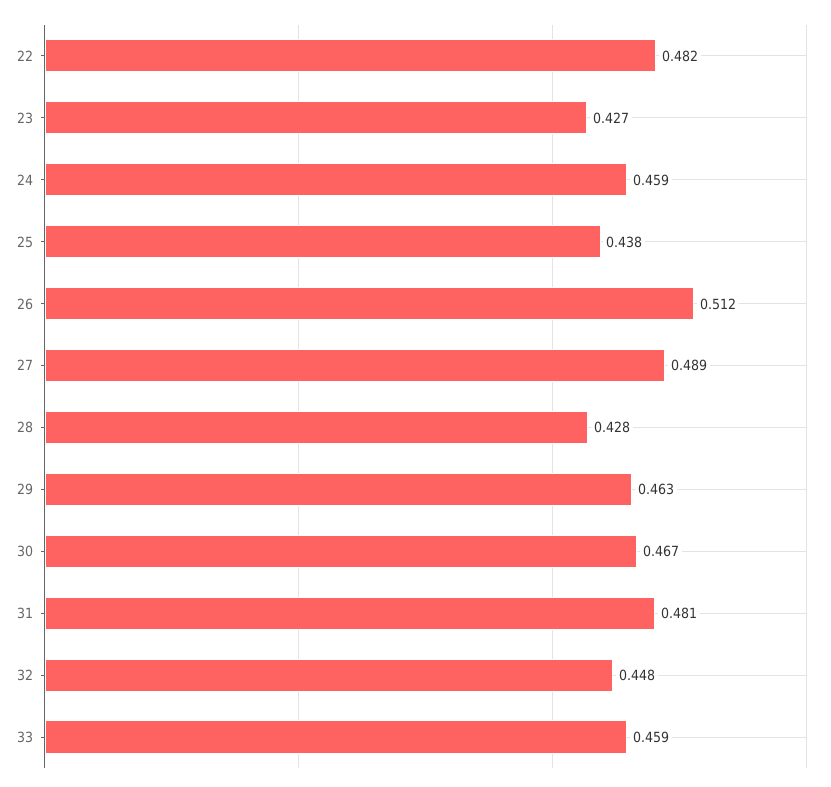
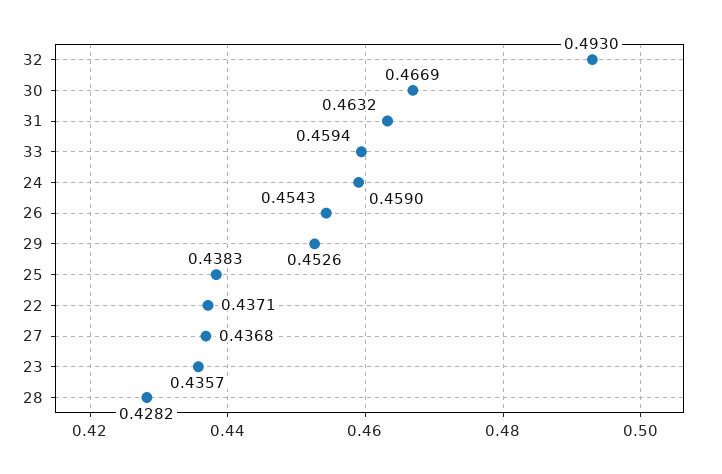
  {
-   "22": 0.482,
+   "22": 0.4371,
-   "23": 0.427,
+   "23": 0.4357,
    "24": 0.459,
    "25": 0.4383,
-   "26": 0.512,
+   "26": 0.4543,
-   "27": 0.489,
+   "27": 0.4368,
    "28": 0.4282,
-   "29": 0.463,
+   "29": 0.4526,
    "30": 0.4669,
-   "31": 0.481,
+   "31": 0.4632,
-   "32": 0.448,
+   "32": 0.493,
    "33": 0.4594
  }

